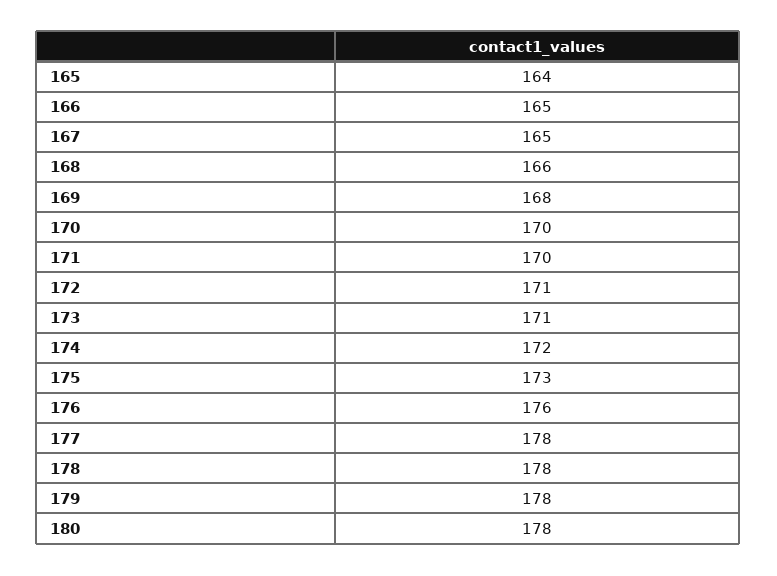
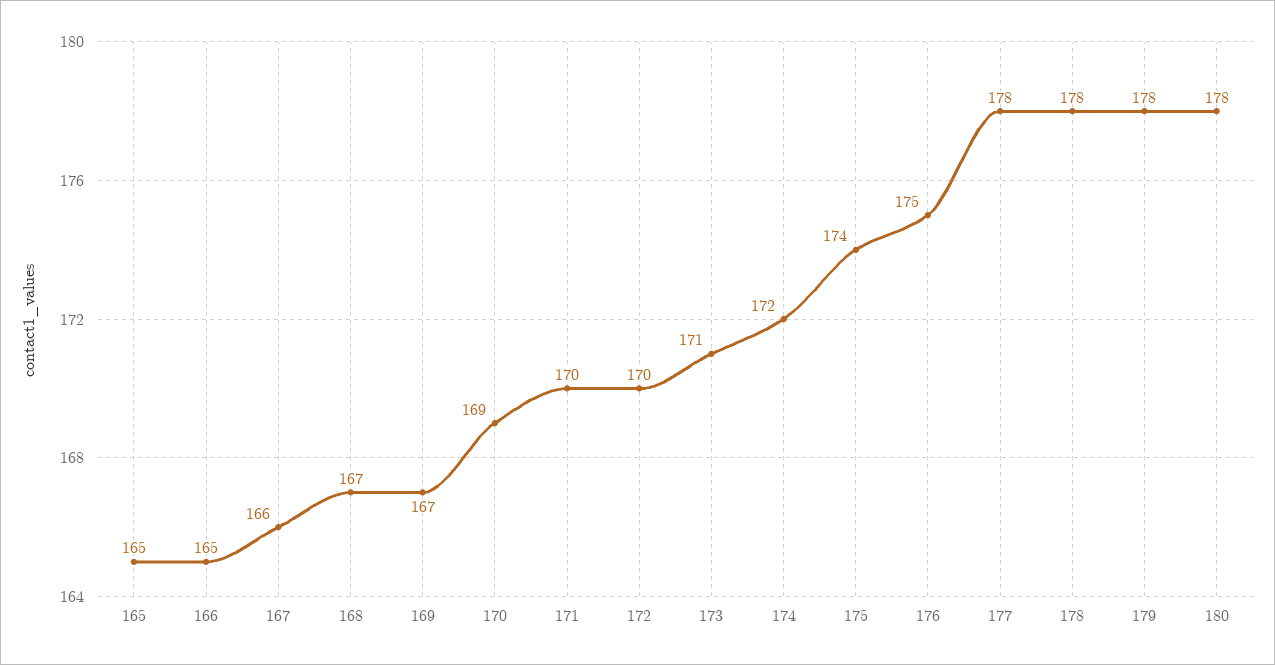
  {
-   "165": 164,
+   "165": 165,
    "166": 165,
-   "167": 165,
+   "167": 166,
-   "168": 166,
+   "168": 167,
-   "169": 168,
+   "169": 167,
-   "170": 170,
+   "170": 169,
    "171": 170,
-   "172": 171,
+   "172": 170,
    "173": 171,
    "174": 172,
-   "175": 173,
+   "175": 174,
-   "176": 176,
+   "176": 175,
    "177": 178,
    "178": 178,
    "179": 178,
    "180": 178
  }

